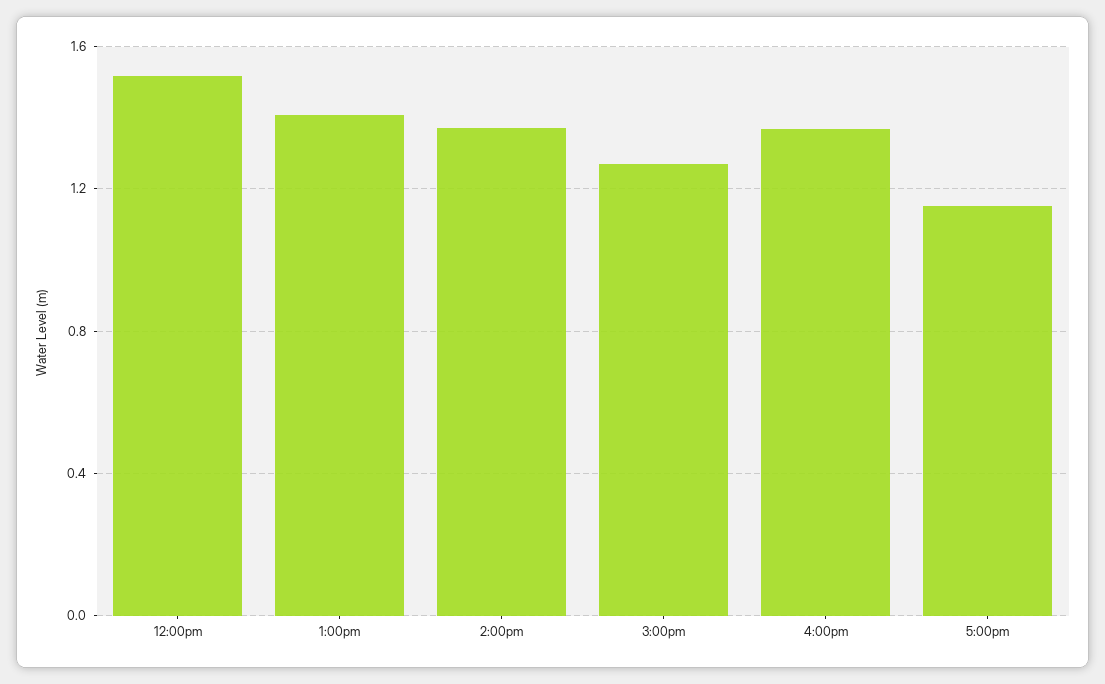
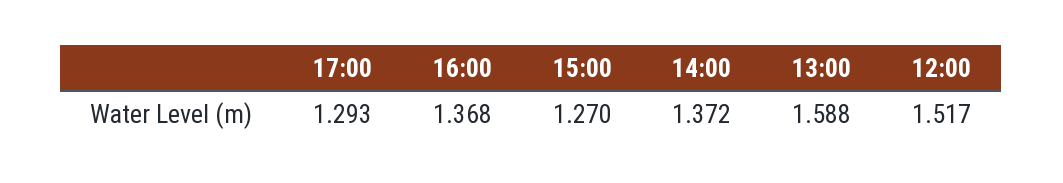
  {
    "12:00pm": 1.517,
-   "1:00pm": 1.4,
+   "1:00pm": 1.588,
    "2:00pm": 1.372,
    "3:00pm": 1.27,
    "4:00pm": 1.368,
-   "5:00pm": 1.15
+   "5:00pm": 1.293
  }

